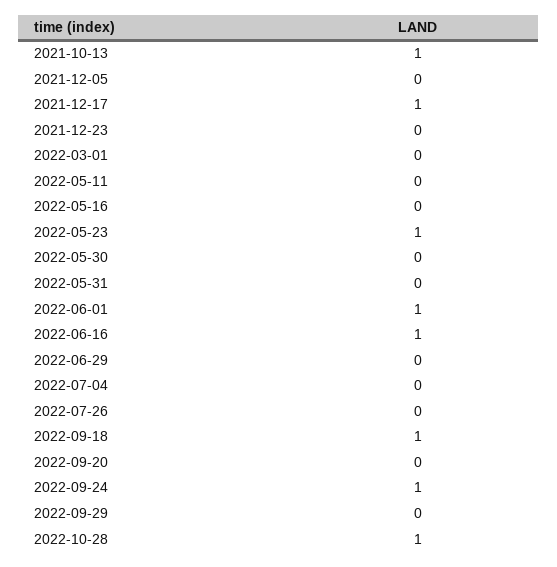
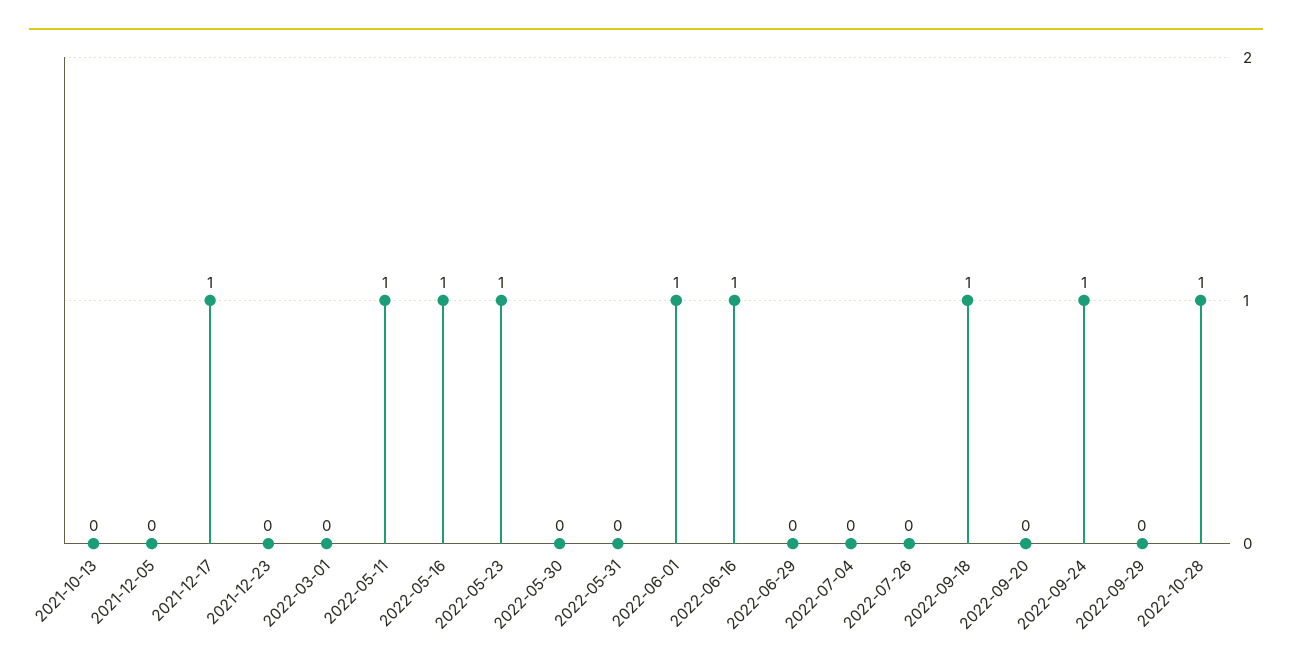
  {
-   "2021-10-13": 1,
+   "2021-10-13": 0,
    "2021-12-05": 0,
    "2021-12-17": 1,
    "2021-12-23": 0,
    "2022-03-01": 0,
-   "2022-05-11": 0,
+   "2022-05-11": 1,
-   "2022-05-16": 0,
+   "2022-05-16": 1,
    "2022-05-23": 1,
    "2022-05-30": 0,
    "2022-05-31": 0,
    "2022-06-01": 1,
    "2022-06-16": 1,
    "2022-06-29": 0,
    "2022-07-04": 0,
    "2022-07-26": 0,
    "2022-09-18": 1,
    "2022-09-20": 0,
    "2022-09-24": 1,
    "2022-09-29": 0,
    "2022-10-28": 1
  }

